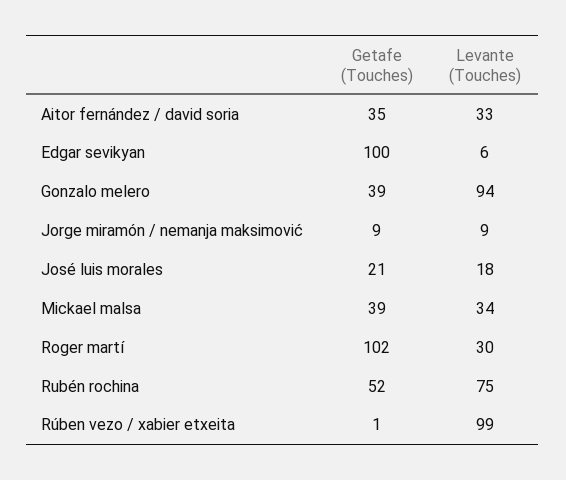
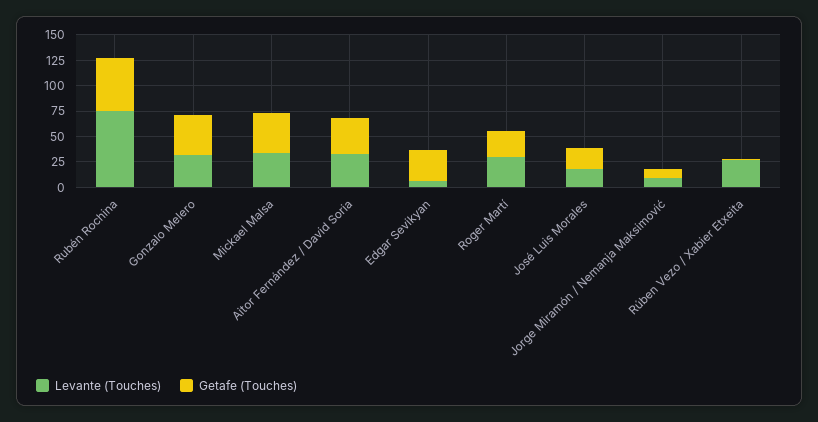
  {
    "Getafe (Touches)": {
      "Aitor fernández / david soria": 35,
-     "Edgar sevikyan": 100,
+     "Edgar sevikyan": 25,
      "Gonzalo melero": 39,
      "Jorge miramón / nemanja maksimović": 9,
      "José luis morales": 21,
      "Mickael malsa": 39,
-     "Roger martí": 102,
+     "Roger martí": 25,
      "Rubén rochina": 52,
      "Rúben vezo / xabier etxeita": 1
    },
    "Levante (Touches)": {
      "Aitor fernández / david soria": 33,
      "Edgar sevikyan": 6,
-     "Gonzalo melero": 94,
+     "Gonzalo melero": 25,
      "Jorge miramón / nemanja maksimović": 9,
      "José luis morales": 18,
      "Mickael malsa": 34,
      "Roger martí": 30,
      "Rubén rochina": 75,
-     "Rúben vezo / xabier etxeita": 99
+     "Rúben vezo / xabier etxeita": 25
    }
  }

